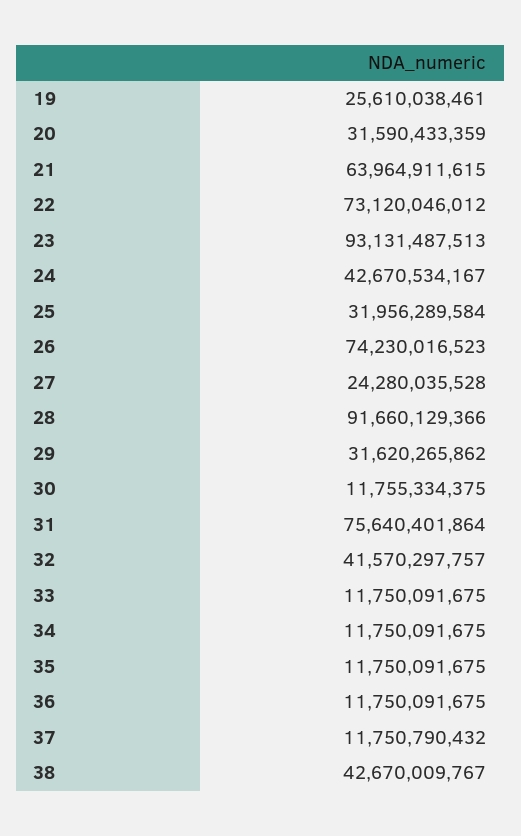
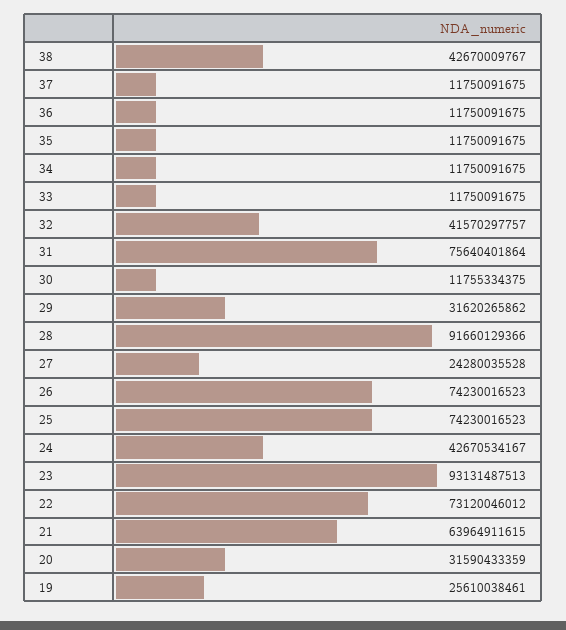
  {
    "19": 25610038461,
    "20": 31590433359,
    "21": 63964911615,
    "22": 73120046012,
    "23": 93131487513,
    "24": 42670534167,
-   "25": 31956289584,
+   "25": 74230016523,
    "26": 74230016523,
    "27": 24280035528,
    "28": 91660129366,
    "29": 31620265862,
    "30": 11755334375,
    "31": 75640401864,
    "32": 41570297757,
    "33": 11750091675,
    "34": 11750091675,
    "35": 11750091675,
    "36": 11750091675,
-   "37": 11750790432,
+   "37": 11750091675,
    "38": 42670009767
  }

